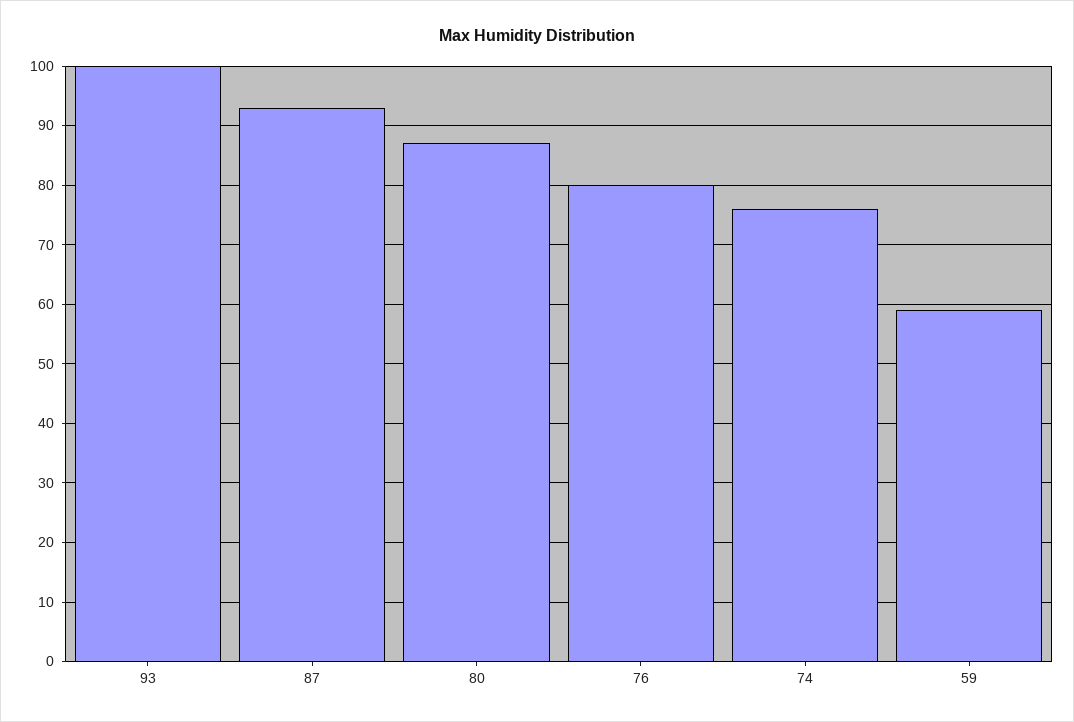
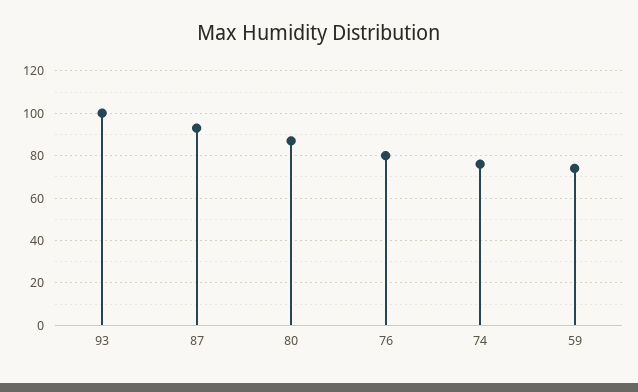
  {
    "93": 100,
    "87": 95,
    "80": 85,
    "76": 80,
    "74": 75,
-   "59": 60
+   "59": 75
  }

